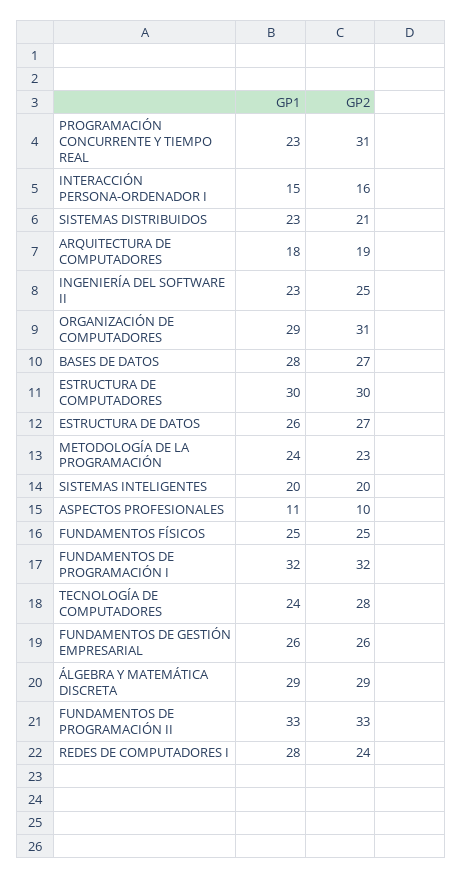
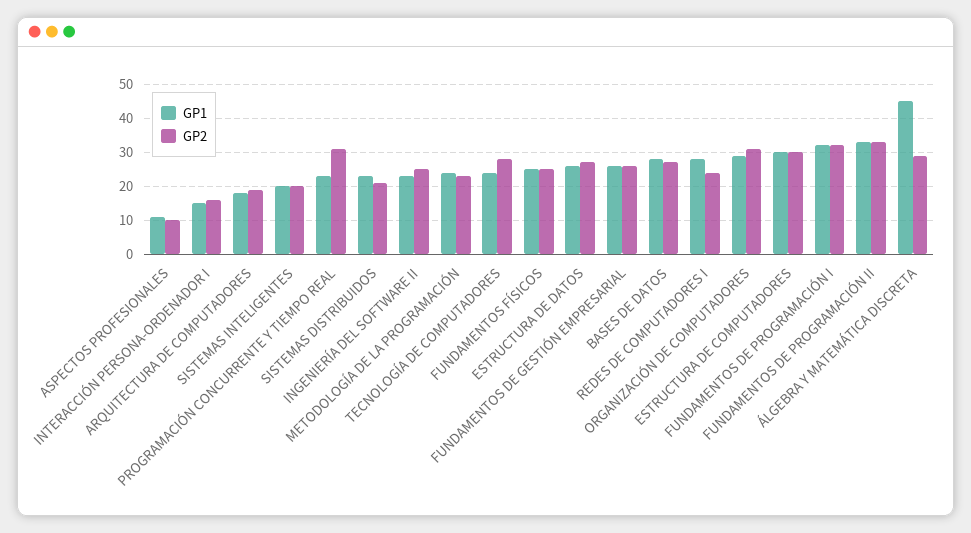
  {
    "GP1": {
      "PROGRAMACIÓN CONCURRENTE Y TIEMPO REAL": 23,
      "INTERACCIÓN PERSONA-ORDENADOR I": 15,
      "SISTEMAS DISTRIBUIDOS": 23,
      "ARQUITECTURA DE COMPUTADORES": 18,
      "INGENIERÍA DEL SOFTWARE II": 23,
      "ORGANIZACIÓN DE COMPUTADORES": 29,
      "BASES DE DATOS": 28,
      "ESTRUCTURA DE COMPUTADORES": 30,
      "ESTRUCTURA DE DATOS": 26,
      "METODOLOGÍA DE LA PROGRAMACIÓN": 24,
      "SISTEMAS INTELIGENTES": 20,
      "ASPECTOS PROFESIONALES": 11,
      "FUNDAMENTOS FÍSICOS": 25,
      "FUNDAMENTOS DE PROGRAMACIÓN I": 32,
      "TECNOLOGÍA DE COMPUTADORES": 24,
      "FUNDAMENTOS DE GESTIÓN EMPRESARIAL": 26,
-     "ÁLGEBRA Y MATEMÁTICA DISCRETA": 29,
+     "ÁLGEBRA Y MATEMÁTICA DISCRETA": 45,
      "FUNDAMENTOS DE PROGRAMACIÓN II": 33,
      "REDES DE COMPUTADORES I": 28
    },
    "GP2": {
      "PROGRAMACIÓN CONCURRENTE Y TIEMPO REAL": 31,
      "INTERACCIÓN PERSONA-ORDENADOR I": 16,
      "SISTEMAS DISTRIBUIDOS": 21,
      "ARQUITECTURA DE COMPUTADORES": 19,
      "INGENIERÍA DEL SOFTWARE II": 25,
      "ORGANIZACIÓN DE COMPUTADORES": 31,
      "BASES DE DATOS": 27,
      "ESTRUCTURA DE COMPUTADORES": 30,
      "ESTRUCTURA DE DATOS": 27,
      "METODOLOGÍA DE LA PROGRAMACIÓN": 23,
      "SISTEMAS INTELIGENTES": 20,
      "ASPECTOS PROFESIONALES": 10,
      "FUNDAMENTOS FÍSICOS": 25,
      "FUNDAMENTOS DE PROGRAMACIÓN I": 32,
      "TECNOLOGÍA DE COMPUTADORES": 28,
      "FUNDAMENTOS DE GESTIÓN EMPRESARIAL": 26,
      "ÁLGEBRA Y MATEMÁTICA DISCRETA": 29,
      "FUNDAMENTOS DE PROGRAMACIÓN II": 33,
      "REDES DE COMPUTADORES I": 24
    }
  }

